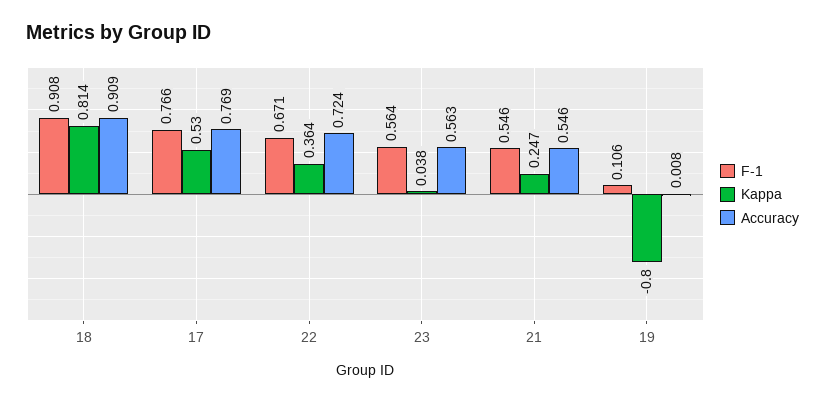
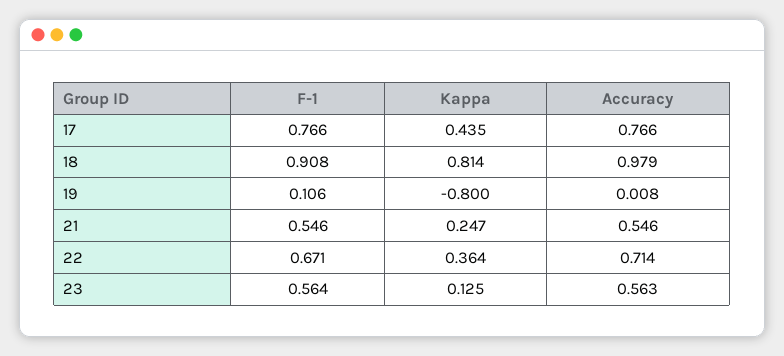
  {
    "F-1": {
      "18": 0.908,
      "17": 0.766,
      "22": 0.671,
      "23": 0.564,
      "21": 0.546,
      "19": 0.106
    },
    "Kappa": {
      "18": 0.814,
-     "17": 0.53,
+     "17": 0.435,
      "22": 0.364,
-     "23": 0.038,
+     "23": 0.125,
      "21": 0.247,
      "19": -0.8
    },
    "Accuracy": {
-     "18": 0.909,
+     "18": 0.979,
-     "17": 0.769,
+     "17": 0.766,
-     "22": 0.724,
+     "22": 0.714,
      "23": 0.563,
      "21": 0.546,
      "19": 0.008
    }
  }

